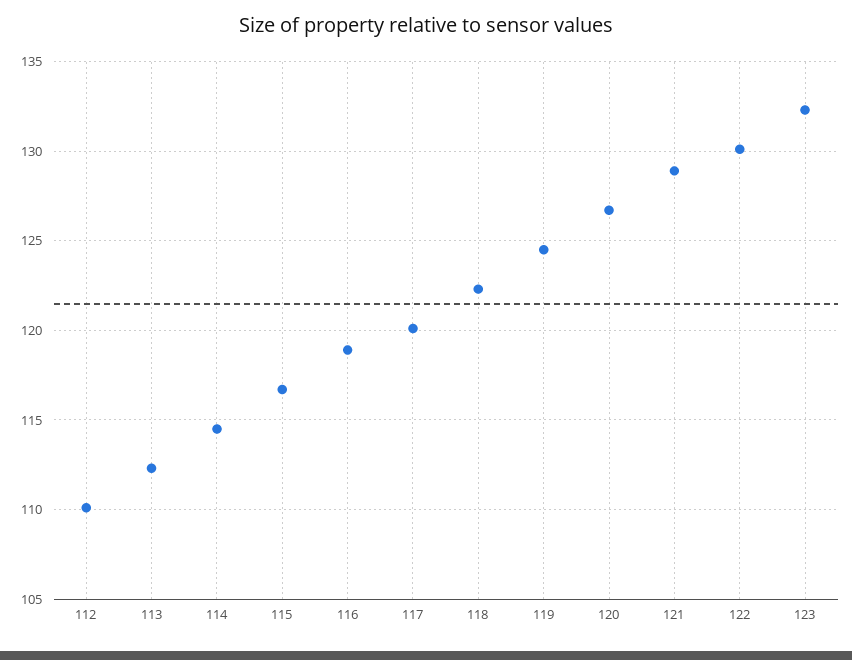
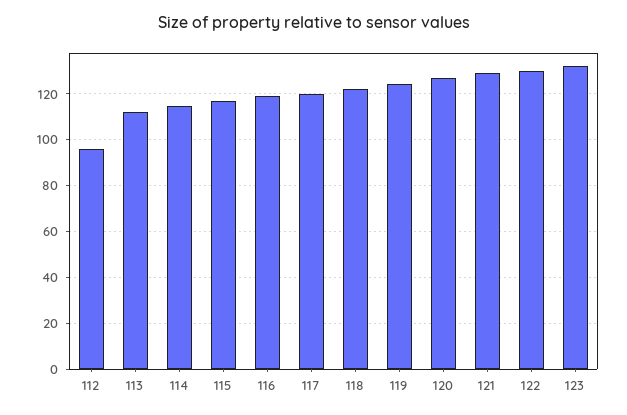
  {
-   "112": 110,
+   "112": 95,
    "113": 112.5,
    "114": 114.5,
    "115": 116.5,
    "116": 119,
    "117": 120,
    "118": 122.5,
    "119": 124.5,
    "120": 126.5,
    "121": 129,
    "122": 130,
    "123": 132.5
  }

